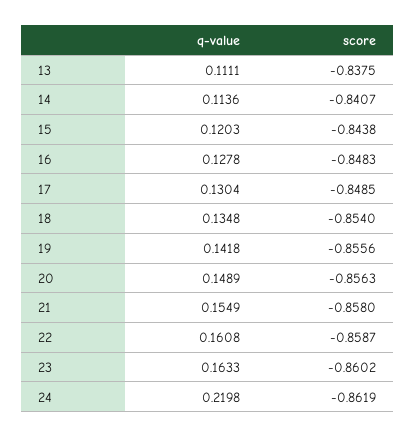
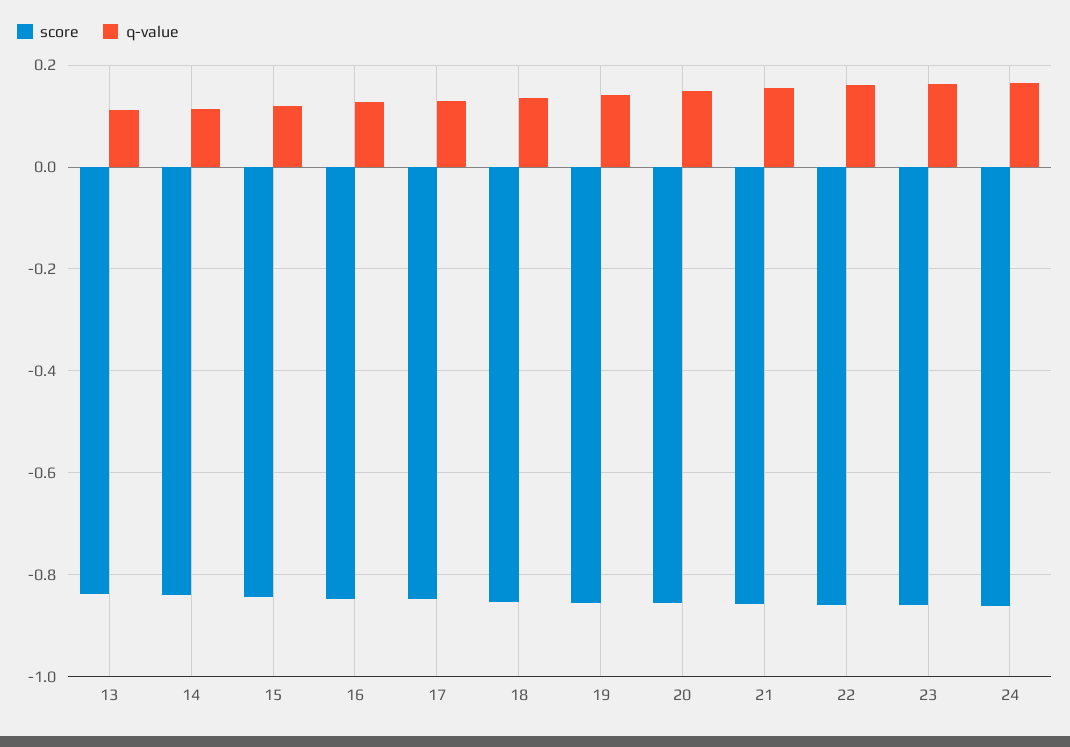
  {
    "q-value": {
      "13": 0.1111,
      "14": 0.1136,
      "15": 0.1203,
      "16": 0.1278,
      "17": 0.1304,
      "18": 0.1348,
      "19": 0.1418,
      "20": 0.1489,
      "21": 0.1549,
      "22": 0.1608,
      "23": 0.1633,
-     "24": 0.2198
+     "24": 0.16
    },
    "score": {
      "13": -0.8375,
      "14": -0.8407,
      "15": -0.8438,
      "16": -0.8483,
      "17": -0.8485,
      "18": -0.854,
      "19": -0.8556,
      "20": -0.8563,
      "21": -0.858,
      "22": -0.8587,
      "23": -0.8602,
      "24": -0.8619
    }
  }

